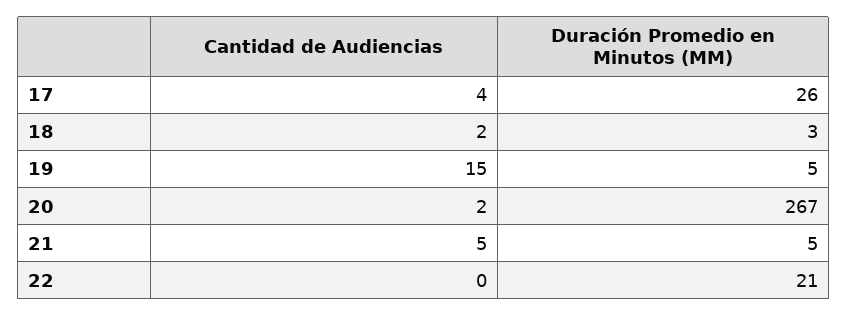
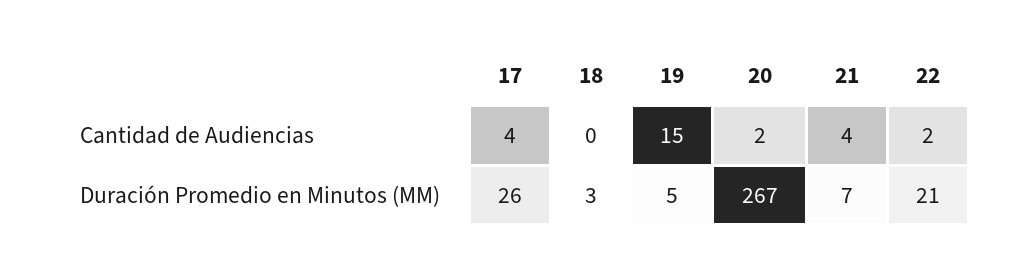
  {
    "Cantidad de Audiencias": {
      "17": 4,
-     "18": 2,
+     "18": 0,
      "19": 15,
      "20": 2,
-     "21": 5,
+     "21": 4,
-     "22": 0
+     "22": 2
    },
    "Duración Promedio en Minutos (MM)": {
      "17": 26,
      "18": 3,
      "19": 5,
      "20": 267,
-     "21": 5,
+     "21": 7,
      "22": 21
    }
  }

